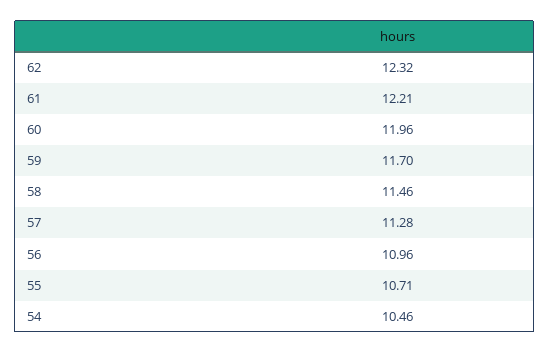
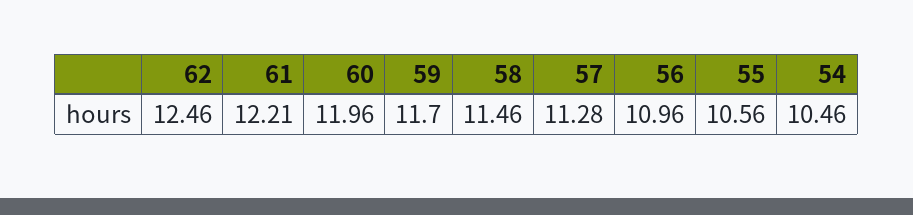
  {
-   "62": 12.32,
+   "62": 12.46,
    "61": 12.21,
    "60": 11.96,
    "59": 11.7,
    "58": 11.46,
    "57": 11.28,
    "56": 10.96,
-   "55": 10.71,
+   "55": 10.56,
    "54": 10.46
  }

